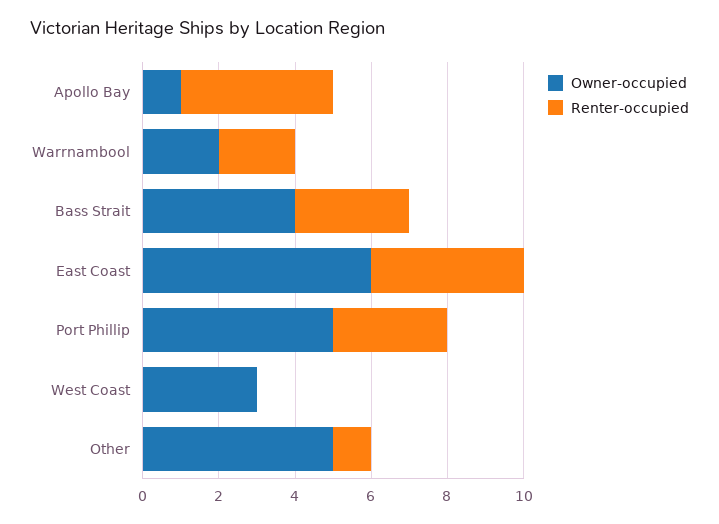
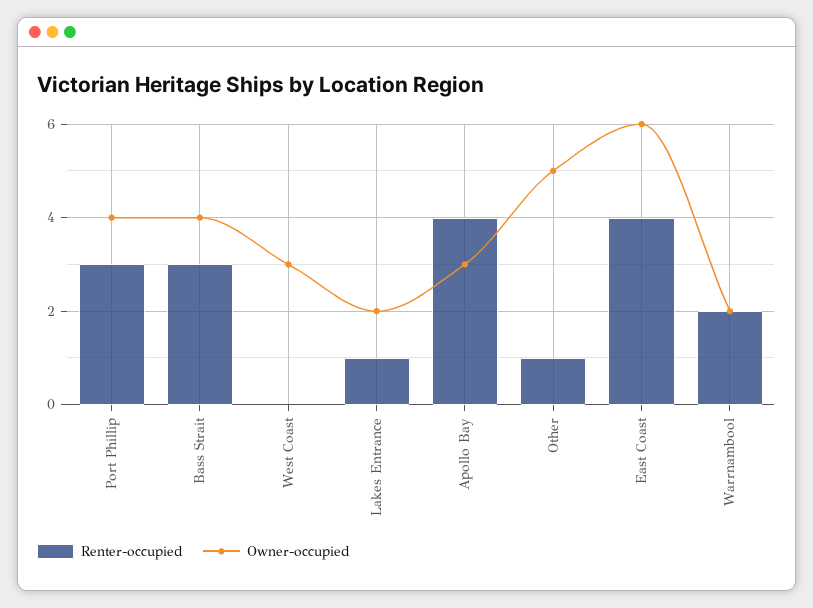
  {
    "Owner-occupied": {
-     "Apollo Bay": 1,
+     "Apollo Bay": 3,
      "Warrnambool": 2,
      "Bass Strait": 4,
      "East Coast": 6,
-     "Port Phillip": 5,
+     "Port Phillip": 4,
      "West Coast": 3,
-     "Other": 5
+     "Other": 5,
+     "Lakes Entrance": 2
    },
    "Renter-occupied": {
      "Apollo Bay": 4,
      "Warrnambool": 2,
      "Bass Strait": 3,
      "East Coast": 4,
      "Port Phillip": 3,
      "West Coast": 0,
-     "Other": 1
+     "Other": 1,
+     "Lakes Entrance": 1
    }
  }

